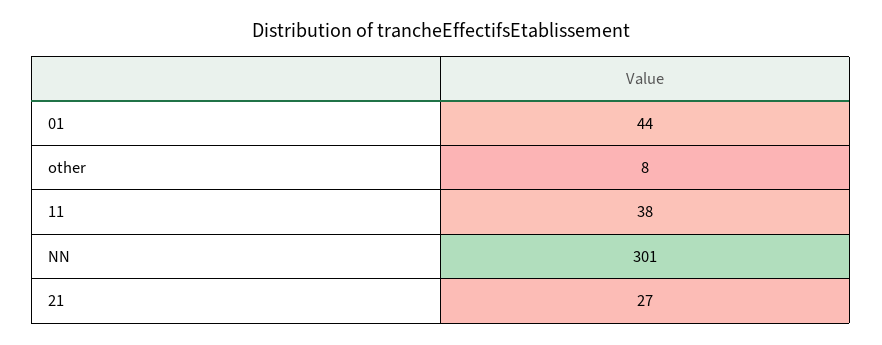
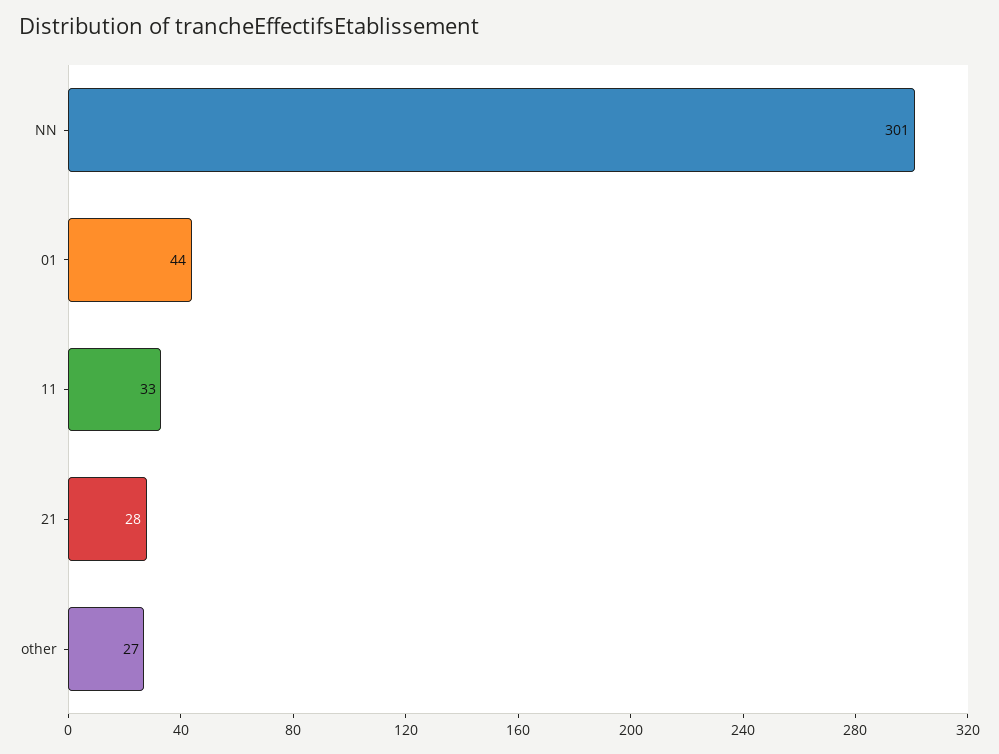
  {
    "01": 44,
-   "other": 8,
+   "other": 27,
-   "11": 38,
+   "11": 33,
    "NN": 301,
-   "21": 27
+   "21": 28
  }

